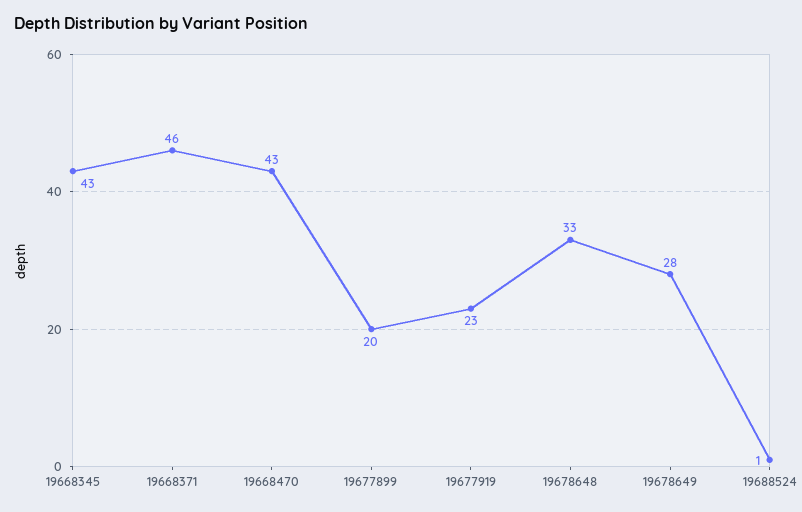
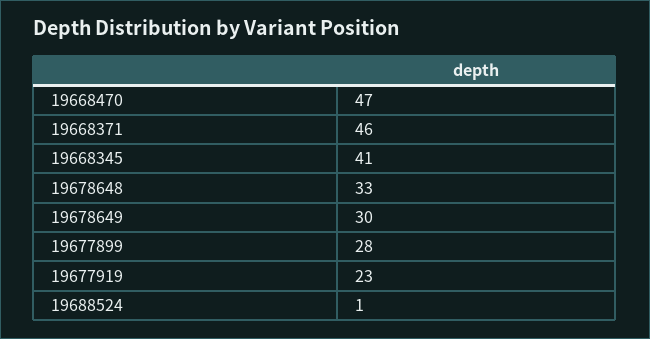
  {
-   "19668345": 43,
+   "19668345": 41,
    "19668371": 46,
-   "19668470": 43,
+   "19668470": 47,
-   "19677899": 20,
+   "19677899": 28,
    "19677919": 23,
    "19678648": 33,
-   "19678649": 28,
+   "19678649": 30,
    "19688524": 1
  }

